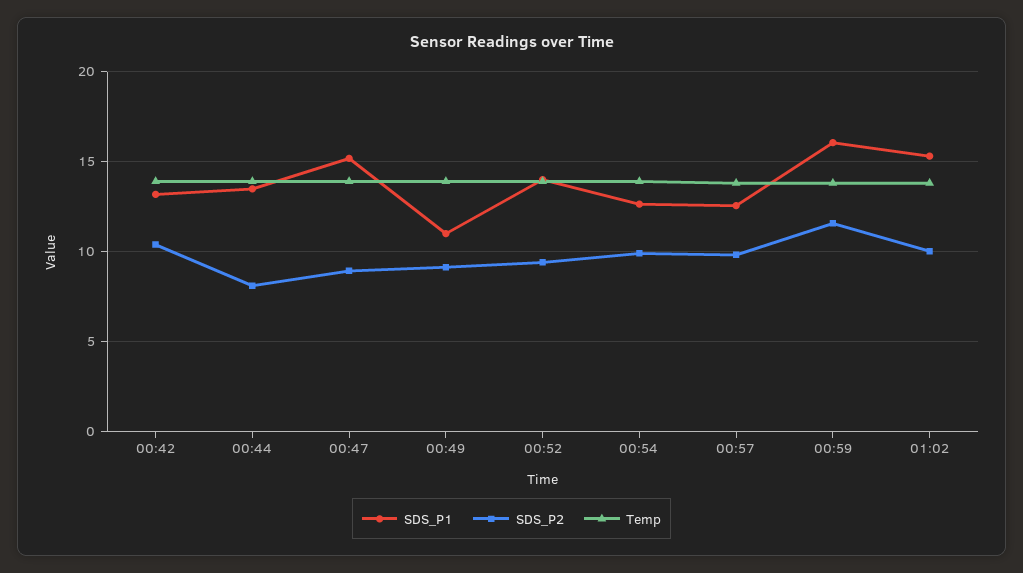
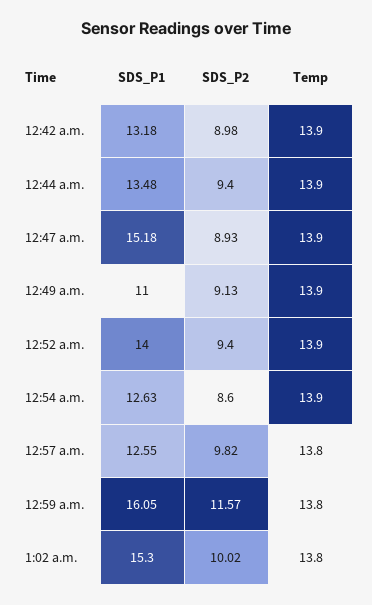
  {
    "SDS_P1": {
      "00:42": 13.18,
      "00:44": 13.48,
      "00:47": 15.18,
      "00:49": 11,
      "00:52": 14,
      "00:54": 12.63,
      "00:57": 12.55,
      "00:59": 16.05,
      "01:02": 15.3
    },
    "SDS_P2": {
-     "00:42": 10.5,
+     "00:42": 8.98,
-     "00:44": 8,
+     "00:44": 9.4,
      "00:47": 8.93,
      "00:49": 9.13,
      "00:52": 9.4,
-     "00:54": 10,
+     "00:54": 8.6,
      "00:57": 9.82,
      "00:59": 11.57,
      "01:02": 10.02
    },
    "Temp": {
      "00:42": 13.9,
      "00:44": 13.9,
      "00:47": 13.9,
      "00:49": 13.9,
      "00:52": 13.9,
      "00:54": 13.9,
      "00:57": 13.8,
      "00:59": 13.8,
      "01:02": 13.8
    }
  }

